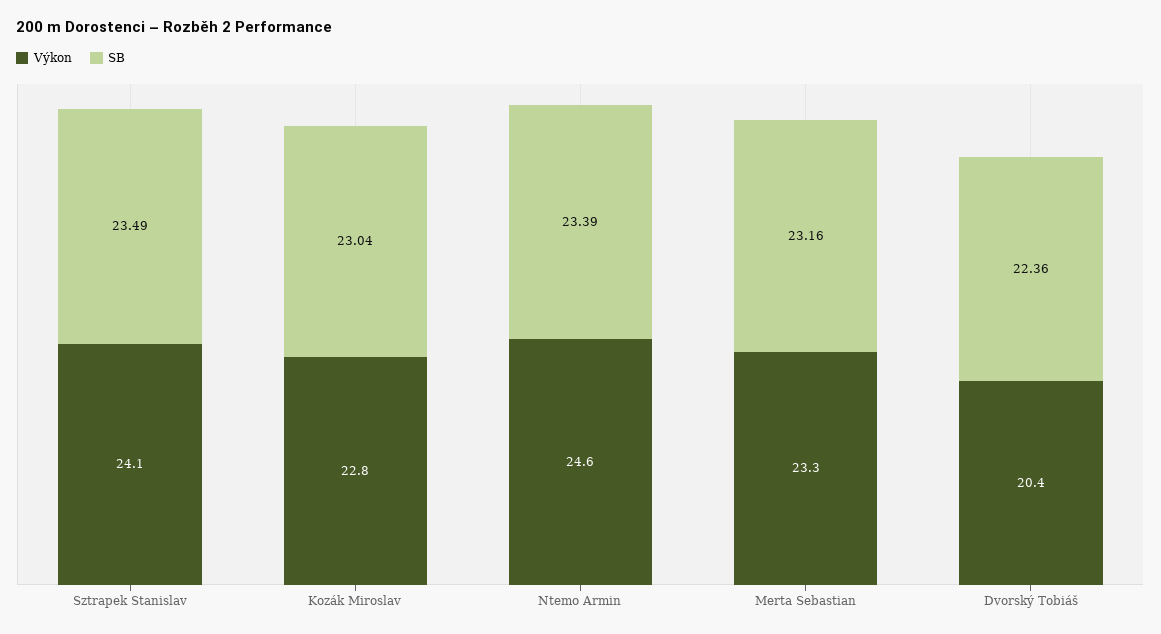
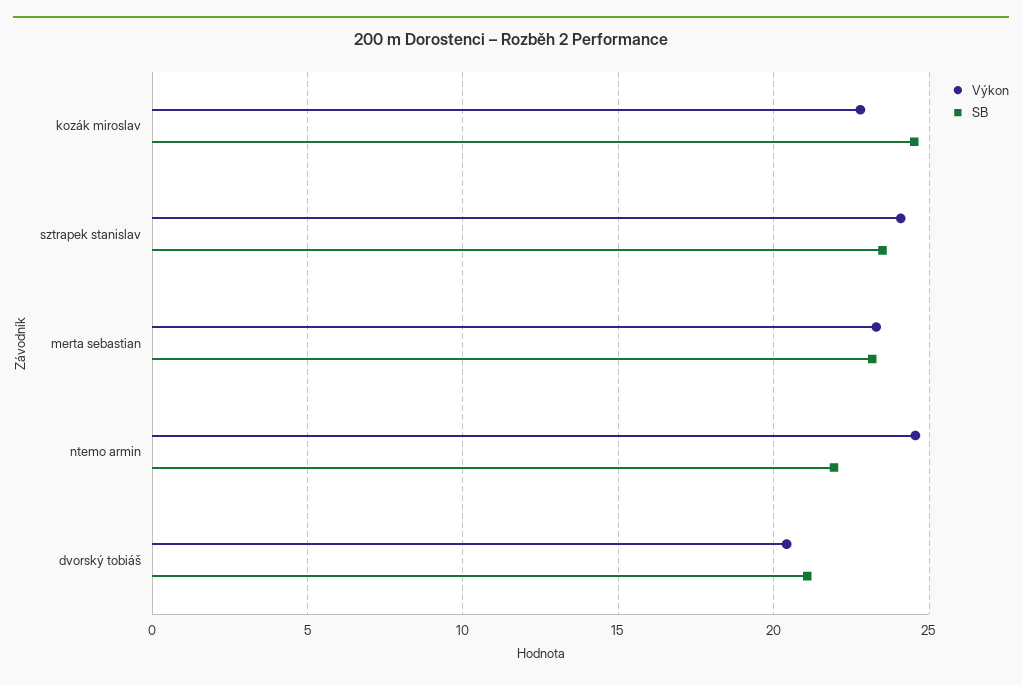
  {
    "Výkon": {
      "Sztrapek Stanislav": 24.1,
      "Kozák Miroslav": 22.8,
      "Ntemo Armin": 24.6,
      "Merta Sebastian": 23.3,
      "Dvorský Tobiáš": 20.4
    },
    "SB": {
      "Sztrapek Stanislav": 23.49,
-     "Kozák Miroslav": 23.04,
+     "Kozák Miroslav": 24.5,
-     "Ntemo Armin": 23.39,
+     "Ntemo Armin": 22,
      "Merta Sebastian": 23.16,
-     "Dvorský Tobiáš": 22.36
+     "Dvorský Tobiáš": 21
    }
  }

